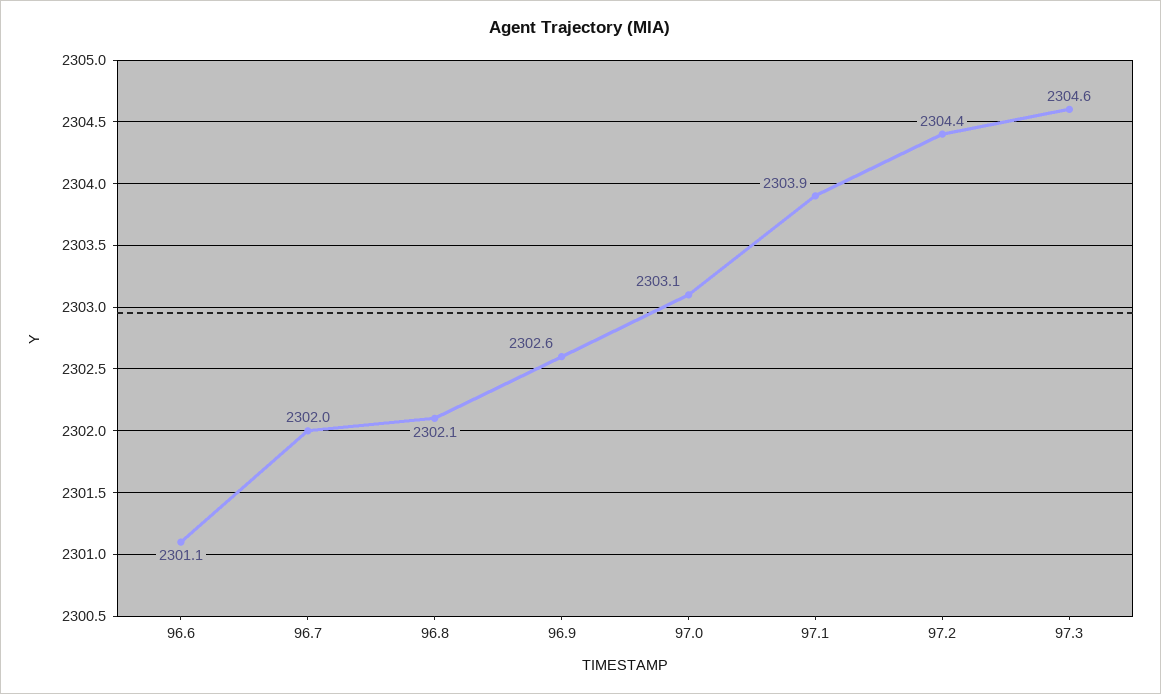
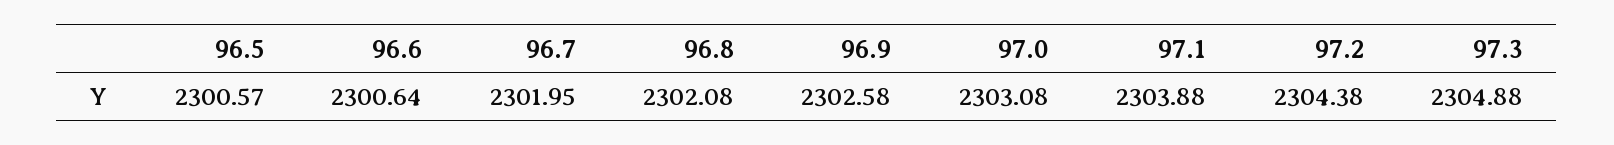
  {
-   "96.6": 2301.1,
+   "96.6": 2300.64,
    "96.7": 2301.95,
    "96.8": 2302.08,
    "96.9": 2302.58,
    "97.0": 2303.08,
    "97.1": 2303.88,
    "97.2": 2304.38,
-   "97.3": 2304.6
+   "97.3": 2304.88,
+   "96.5": 2300.57
  }

